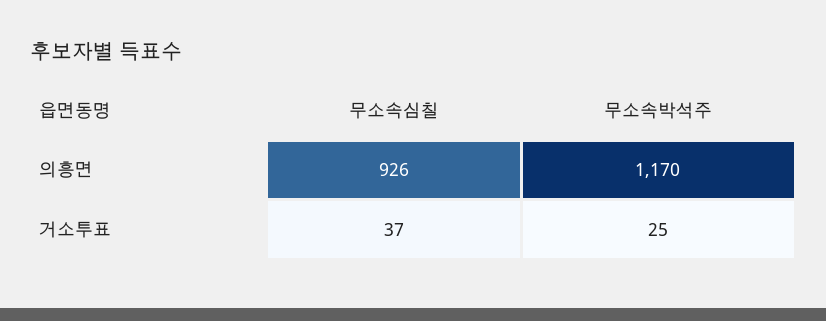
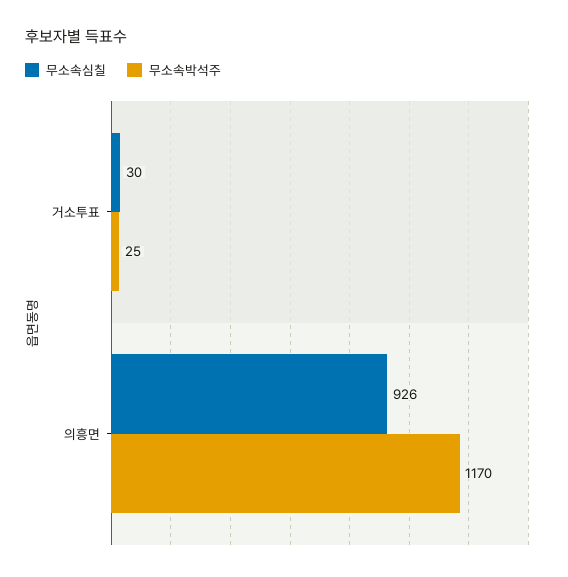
  {
    "무소속심칠": {
      "의흥면": 926,
-     "거소투표": 37
+     "거소투표": 30
    },
    "무소속박석주": {
      "의흥면": 1170,
      "거소투표": 25
    }
  }

